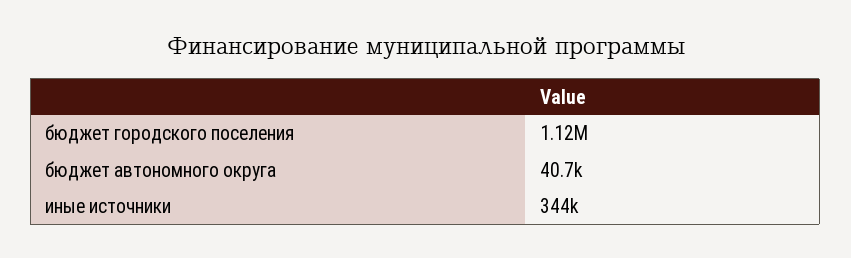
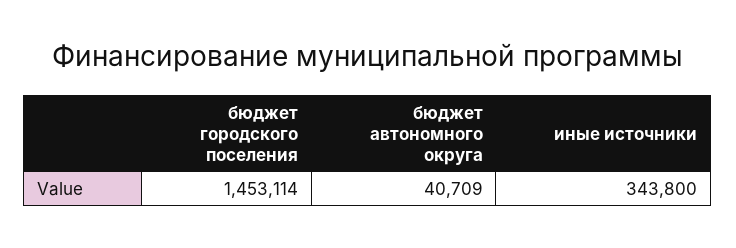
  {
-   "бюджет городского поселения": 1120000,
+   "бюджет городского поселения": 1453114,
    "бюджет автономного округа": 40709,
    "иные источники": 343800
  }

